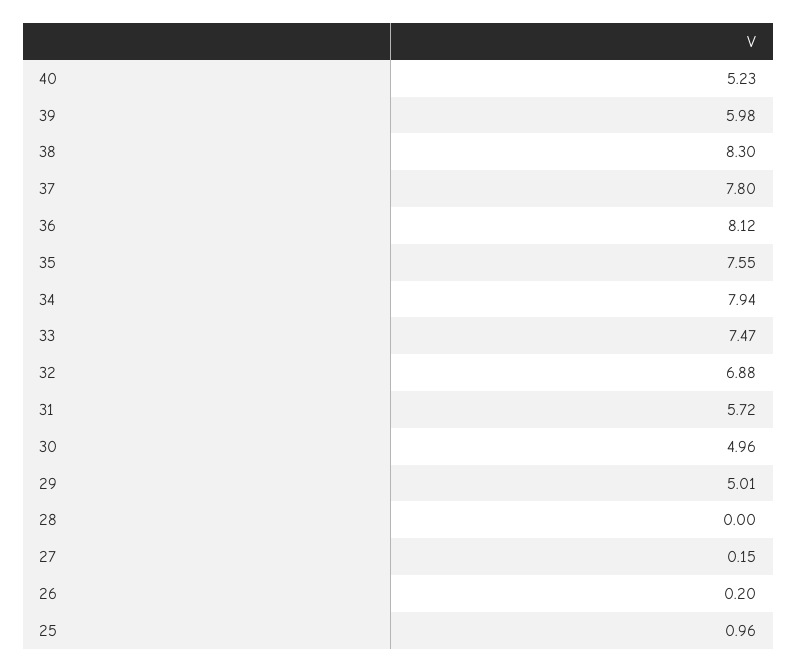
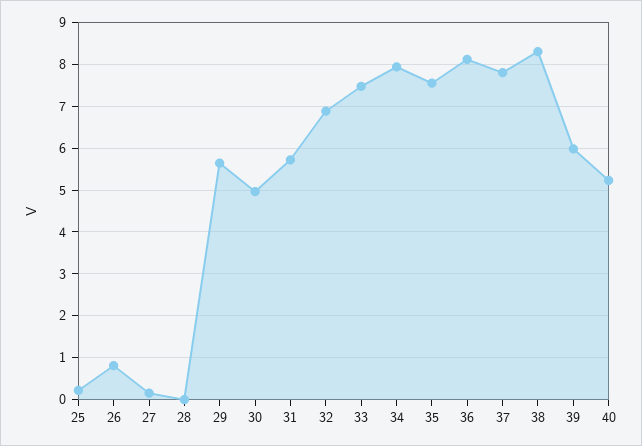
  {
    "40": 5.23,
    "39": 5.98,
    "38": 8.3,
    "37": 7.8,
    "36": 8.12,
    "35": 7.55,
    "34": 7.94,
    "33": 7.47,
    "32": 6.88,
    "31": 5.72,
    "30": 4.96,
-   "29": 5.01,
+   "29": 5.6,
    "28": 0,
    "27": 0.15,
-   "26": 0.2,
+   "26": 0.8,
-   "25": 0.96
+   "25": 0.2
  }

